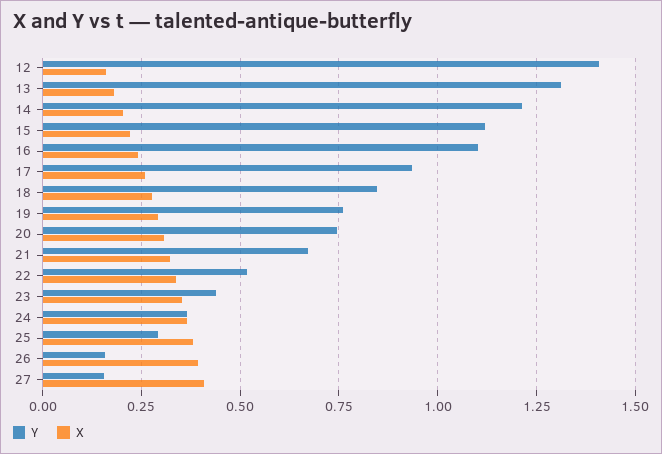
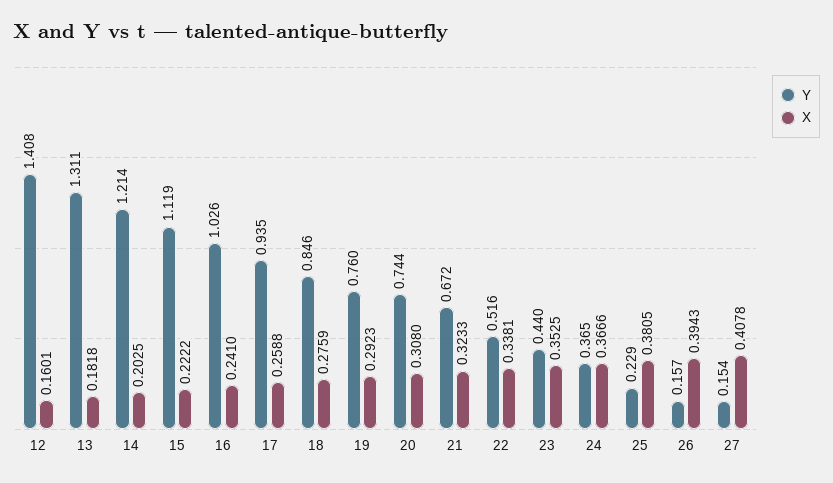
  {
    "Y": {
      "12": 1.408,
      "13": 1.311,
      "14": 1.214,
      "15": 1.119,
-     "16": 1.1,
+     "16": 1.026,
      "17": 0.935,
      "18": 0.846,
      "19": 0.76,
      "20": 0.744,
      "21": 0.672,
      "22": 0.516,
      "23": 0.44,
      "24": 0.365,
-     "25": 0.3,
+     "25": 0.229,
      "26": 0.157,
      "27": 0.154
    },
    "X": {
      "12": 0.1601,
      "13": 0.1818,
      "14": 0.2025,
      "15": 0.2222,
      "16": 0.241,
      "17": 0.2588,
      "18": 0.2759,
      "19": 0.2923,
      "20": 0.308,
      "21": 0.3233,
      "22": 0.3381,
      "23": 0.3525,
      "24": 0.3666,
      "25": 0.3805,
      "26": 0.3943,
      "27": 0.4078
    }
  }

